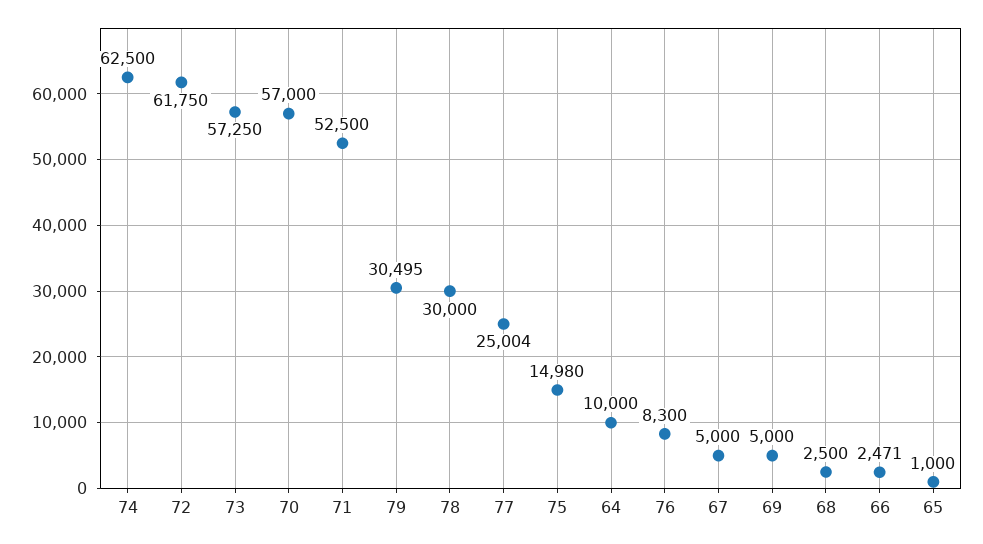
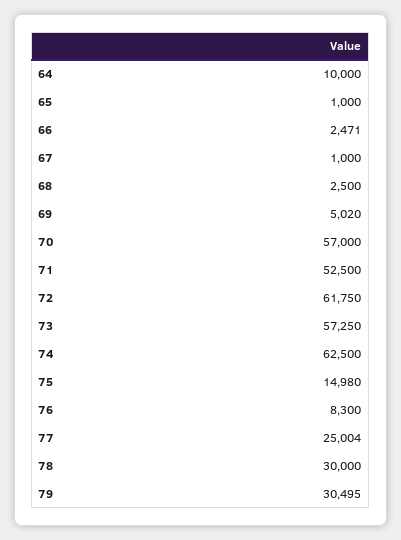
  {
    "74": 62500,
    "72": 61750,
    "73": 57250,
    "70": 57000,
    "71": 52500,
    "79": 30495,
    "78": 30000,
    "77": 25004,
    "75": 14980,
    "64": 10000,
    "76": 8300,
-   "67": 5000,
+   "67": 1000,
-   "69": 5000,
+   "69": 5020,
    "68": 2500,
    "66": 2471,
    "65": 1000
  }

